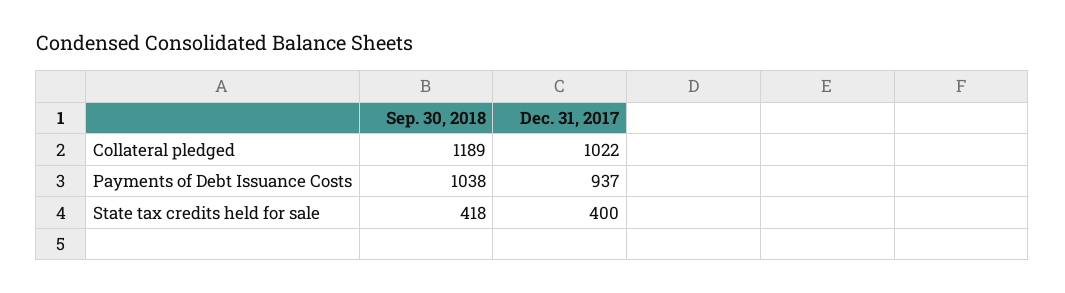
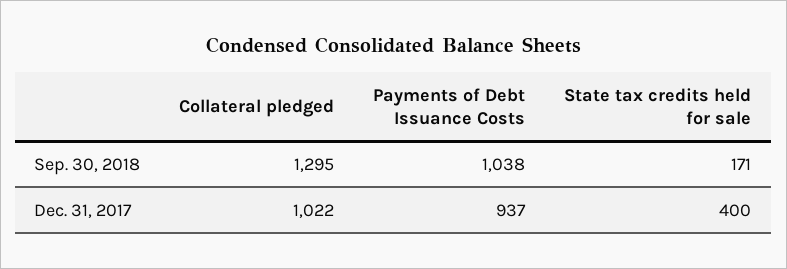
  {
    "Sep. 30, 2018": {
-     "Collateral pledged": 1189,
+     "Collateral pledged": 1295,
      "Payments of Debt Issuance Costs": 1038,
-     "State tax credits held for sale": 418
+     "State tax credits held for sale": 171
    },
    "Dec. 31, 2017": {
      "Collateral pledged": 1022,
      "Payments of Debt Issuance Costs": 937,
      "State tax credits held for sale": 400
    }
  }

